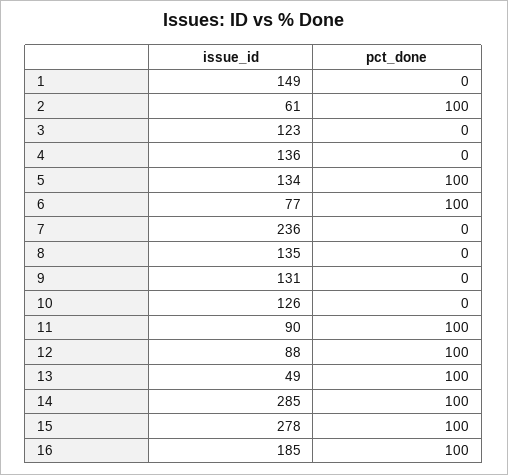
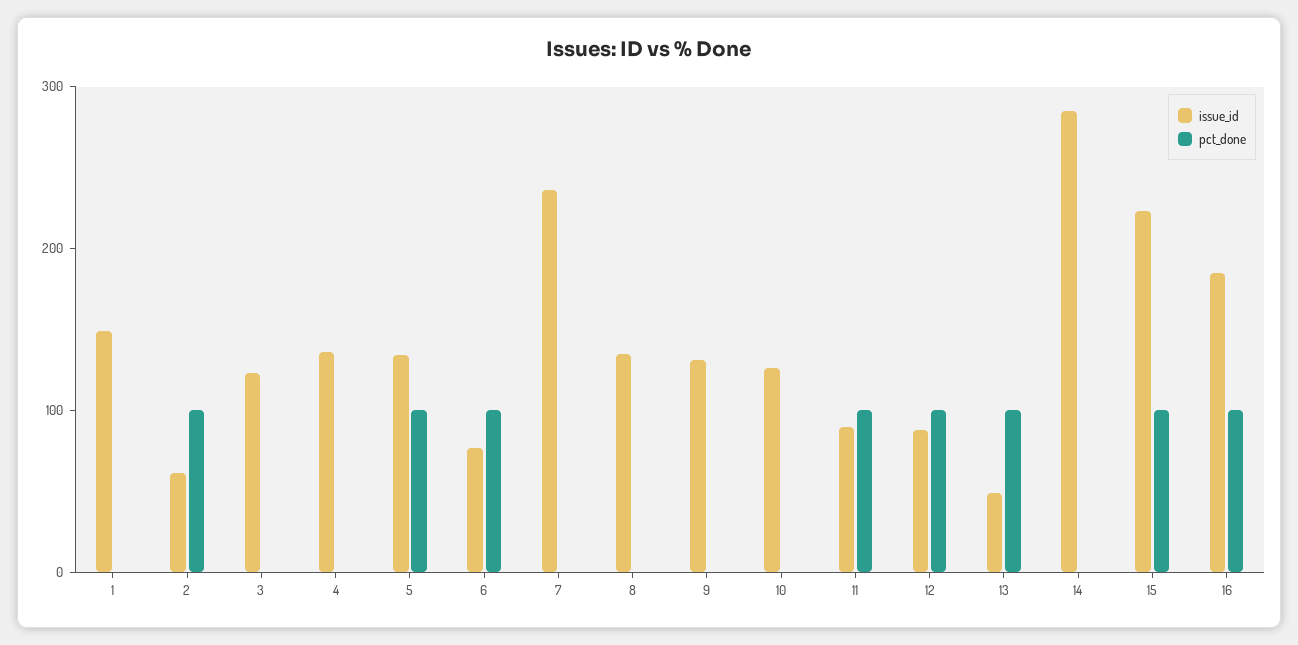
  {
    "issue_id": {
      "1": 149,
      "2": 61,
      "3": 123,
      "4": 136,
      "5": 134,
      "6": 77,
      "7": 236,
      "8": 135,
      "9": 131,
      "10": 126,
      "11": 90,
      "12": 88,
      "13": 49,
      "14": 285,
-     "15": 278,
+     "15": 220,
      "16": 185
    },
    "pct_done": {
      "1": 0,
      "2": 100,
      "3": 0,
      "4": 0,
      "5": 100,
      "6": 100,
      "7": 0,
      "8": 0,
      "9": 0,
      "10": 0,
      "11": 100,
      "12": 100,
      "13": 100,
-     "14": 100,
+     "14": 0,
      "15": 100,
      "16": 100
    }
  }

